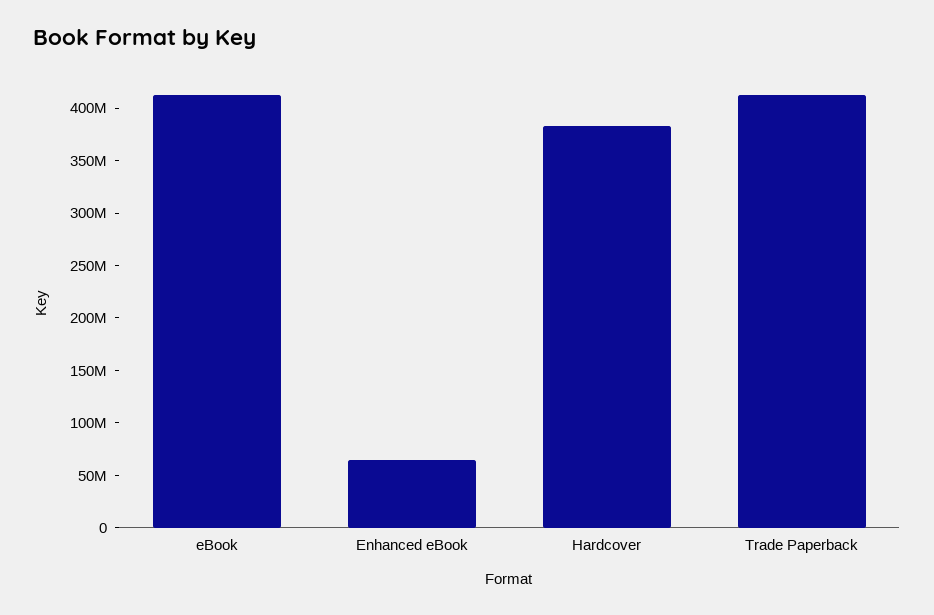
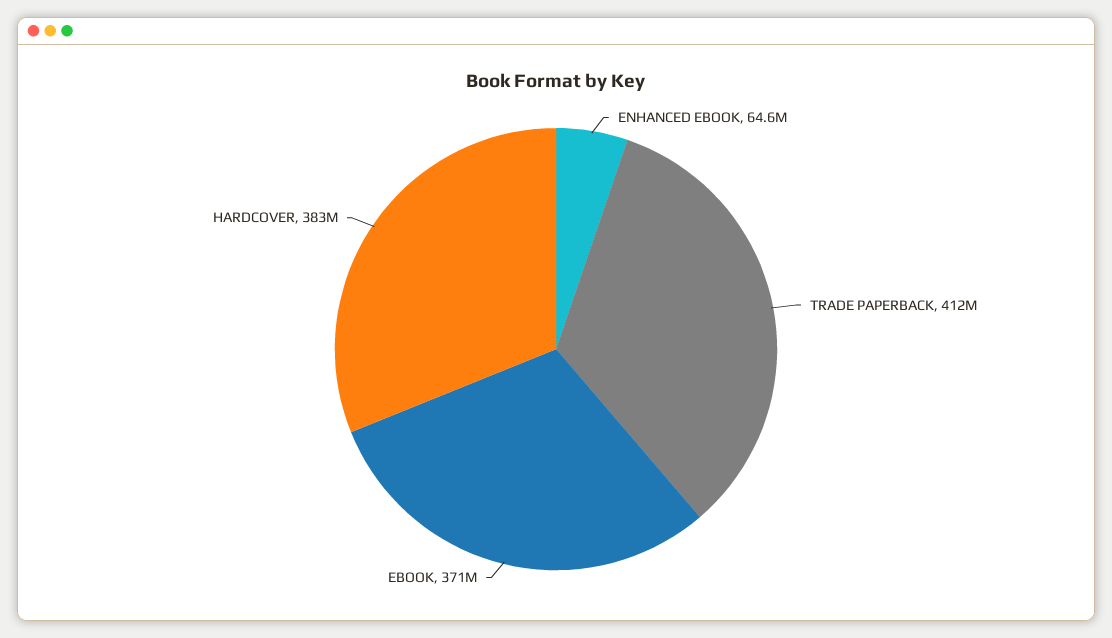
  {
-   "eBook": 410000000,
+   "eBook": 371000000,
    "Enhanced eBook": 64600000,
    "Hardcover": 383000000,
    "Trade Paperback": 412000000
  }

